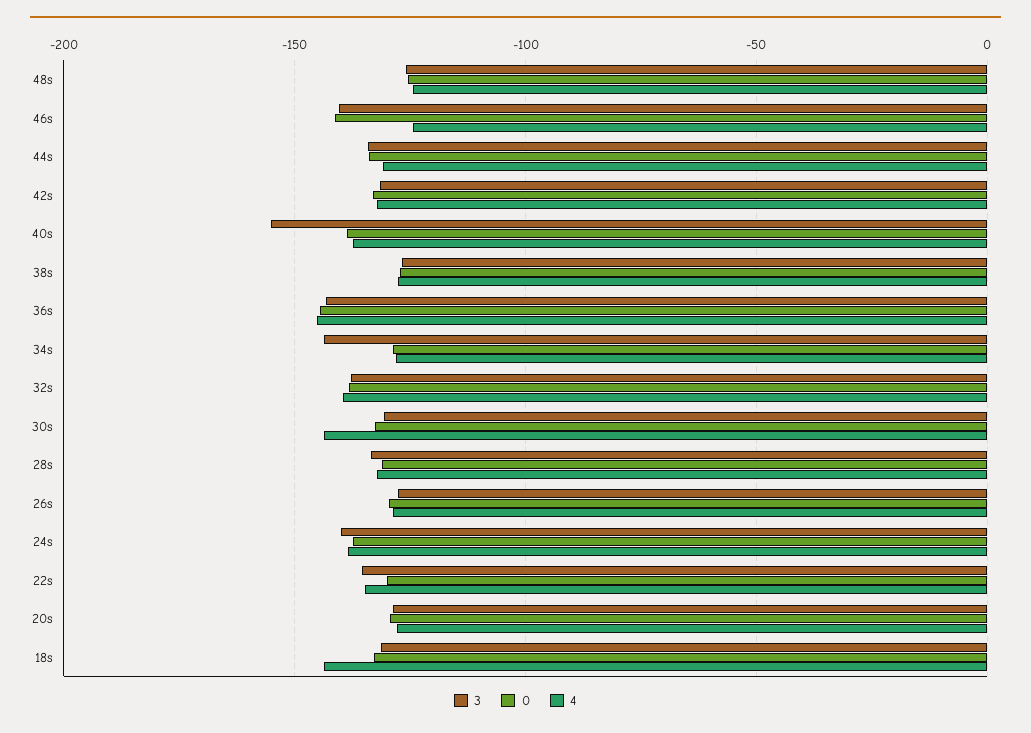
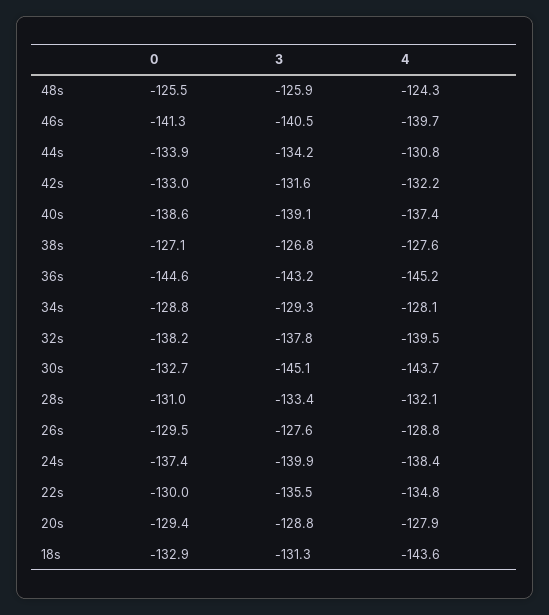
  {
    "3": {
      "48s": -125.9,
      "46s": -140.5,
      "44s": -134.2,
      "42s": -131.6,
-     "40s": -155,
+     "40s": -139.1,
      "38s": -126.8,
      "36s": -143.2,
-     "34s": -145,
+     "34s": -129.3,
      "32s": -137.8,
-     "30s": -130,
+     "30s": -145.1,
      "28s": -133.4,
      "26s": -127.6,
      "24s": -139.9,
      "22s": -135.5,
      "20s": -128.8,
      "18s": -131.3
    },
    "0": {
      "48s": -125.5,
      "46s": -141.3,
      "44s": -133.9,
      "42s": -133,
      "40s": -138.6,
      "38s": -127.1,
      "36s": -144.6,
      "34s": -128.8,
      "32s": -138.2,
      "30s": -132.7,
      "28s": -131,
      "26s": -129.5,
      "24s": -137.4,
      "22s": -130,
      "20s": -129.4,
      "18s": -132.9
    },
    "4": {
      "48s": -124.3,
-     "46s": -125,
+     "46s": -139.7,
      "44s": -130.8,
      "42s": -132.2,
      "40s": -137.4,
      "38s": -127.6,
      "36s": -145.2,
      "34s": -128.1,
      "32s": -139.5,
      "30s": -143.7,
      "28s": -132.1,
      "26s": -128.8,
      "24s": -138.4,
      "22s": -134.8,
      "20s": -127.9,
      "18s": -143.6
    }
  }

